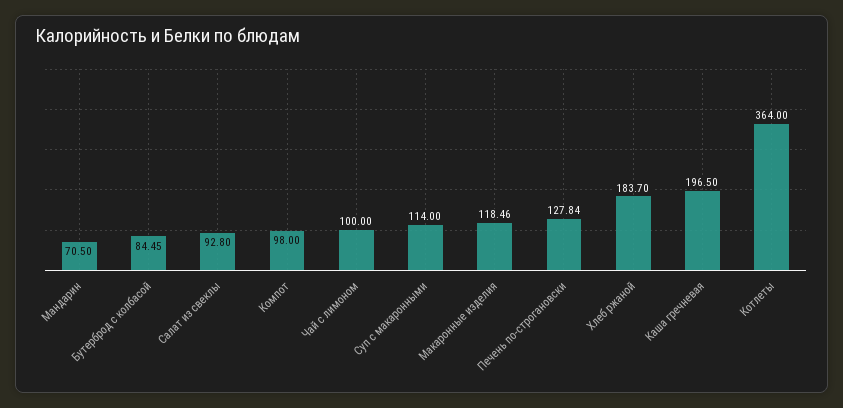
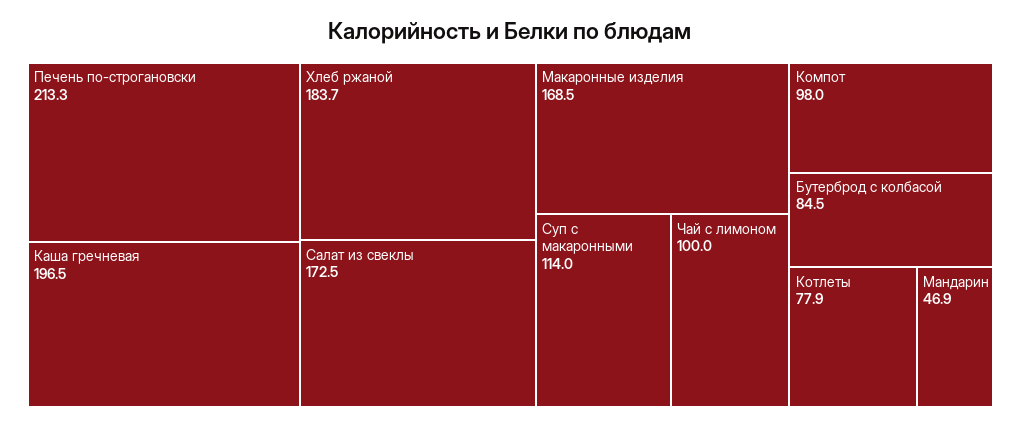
  {
-   "Мандарин": 70.5,
+   "Мандарин": 46.9,
    "Бутерброд с колбасой": 84.45,
-   "Салат из свеклы": 92.8,
+   "Салат из свеклы": 172.5,
    "Компот": 98,
    "Чай с лимоном": 100,
    "Суп с макаронными": 114,
-   "Макаронные изделия": 118.46,
+   "Макаронные изделия": 168.5,
-   "Печень по-строгановски": 127.84,
+   "Печень по-строгановски": 213.3,
    "Хлеб ржаной": 183.7,
    "Каша гречневая": 196.5,
-   "Котлеты": 364
+   "Котлеты": 77.9
  }

